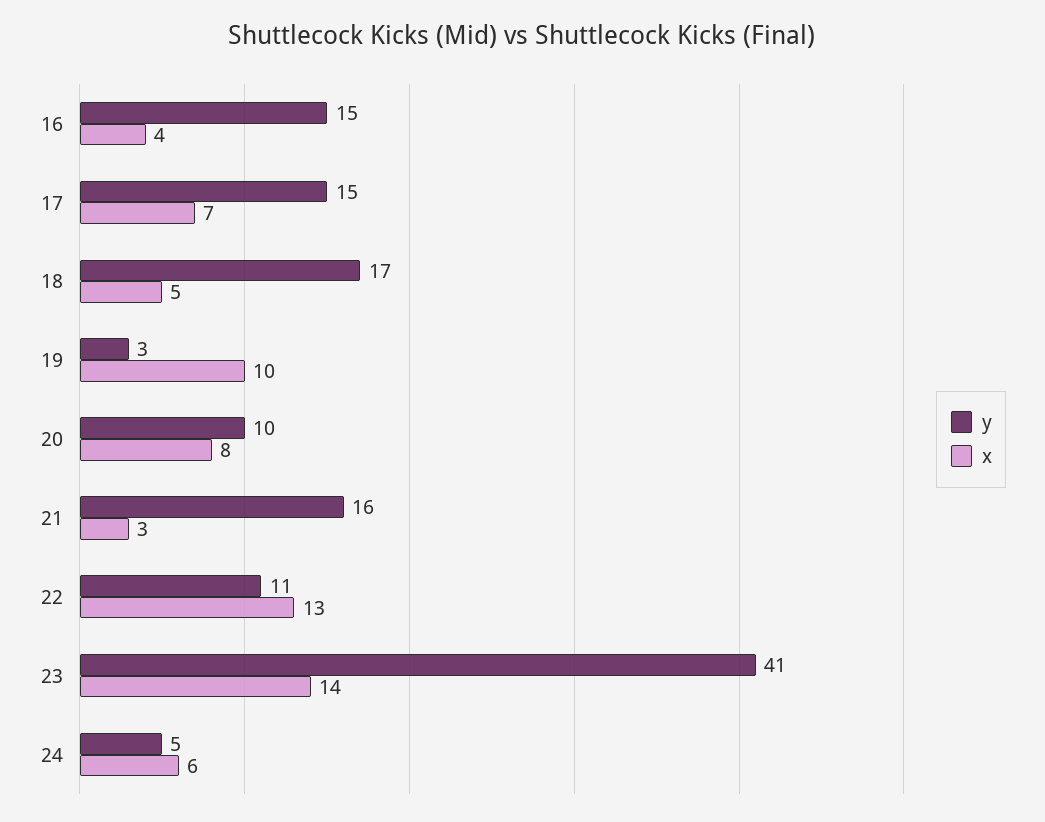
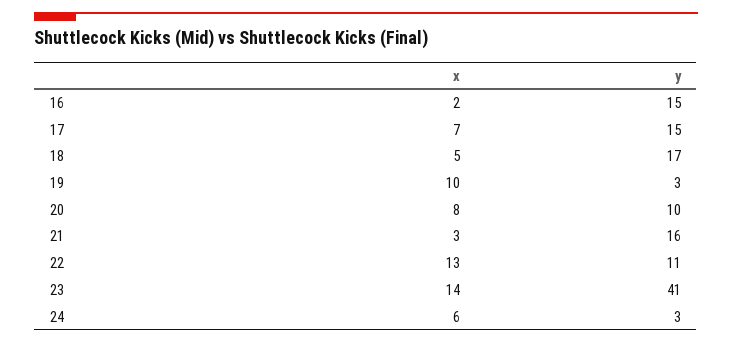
  {
    "y": {
      "16": 15,
      "17": 15,
      "18": 17,
      "19": 3,
      "20": 10,
      "21": 16,
      "22": 11,
      "23": 41,
-     "24": 5
+     "24": 3
    },
    "x": {
-     "16": 4,
+     "16": 2,
      "17": 7,
      "18": 5,
      "19": 10,
      "20": 8,
      "21": 3,
      "22": 13,
      "23": 14,
      "24": 6
    }
  }

